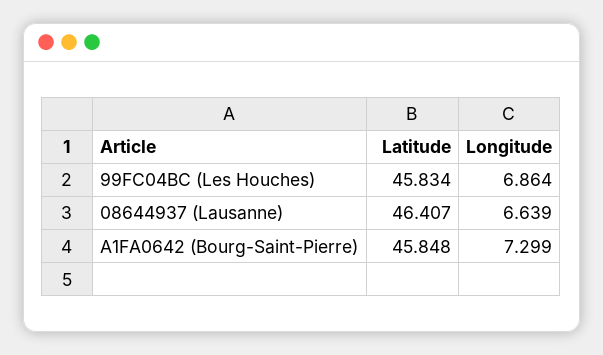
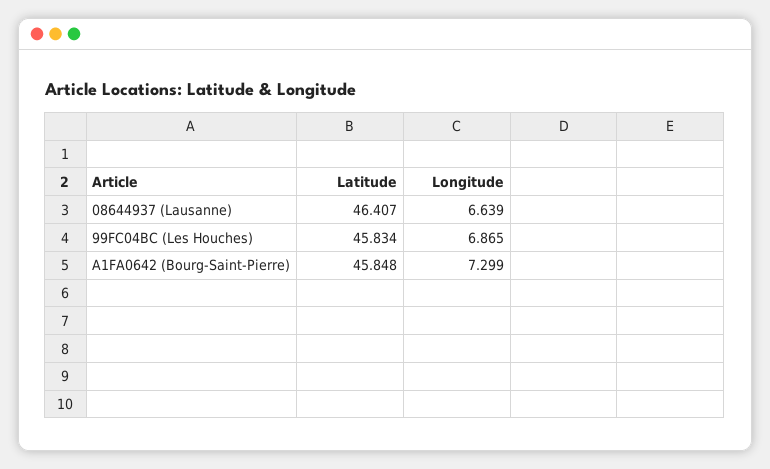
  {
    "Latitude": {
      "99FC04BC (Les Houches)": 45.834,
      "08644937 (Lausanne)": 46.407,
      "A1FA0642 (Bourg-Saint-Pierre)": 45.848
    },
    "Longitude": {
-     "99FC04BC (Les Houches)": 6.864,
+     "99FC04BC (Les Houches)": 6.865,
      "08644937 (Lausanne)": 6.639,
      "A1FA0642 (Bourg-Saint-Pierre)": 7.299
    }
  }

